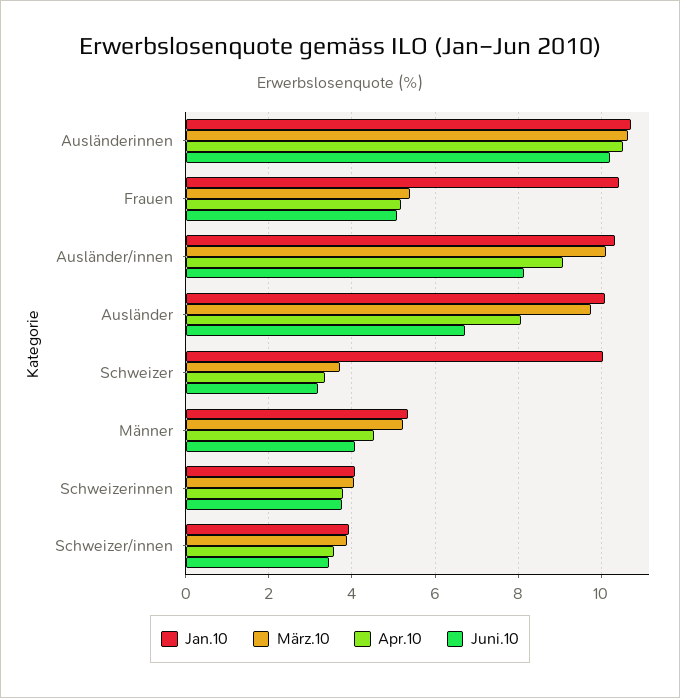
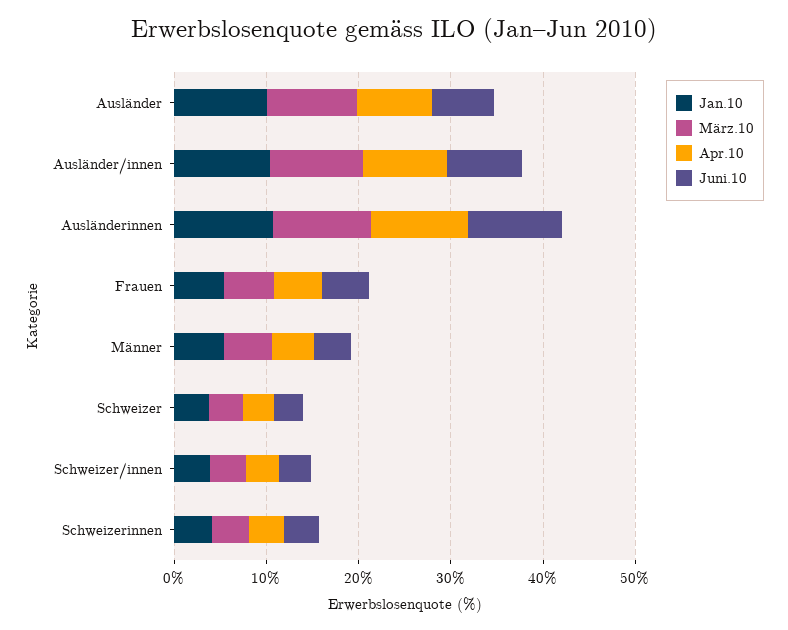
  {
    "Jan.10": {
      "Ausländerinnen": 10.8,
-     "Frauen": 10.4,
+     "Frauen": 6,
      "Ausländer/innen": 10.4,
      "Ausländer": 10,
-     "Schweizer": 10,
+     "Schweizer": 4,
      "Männer": 5.4,
      "Schweizerinnen": 4,
      "Schweizer/innen": 4
    },
    "März.10": {
      "Ausländerinnen": 10.6,
      "Frauen": 5.4,
      "Ausländer/innen": 10.2,
      "Ausländer": 9.8,
      "Schweizer": 3.8,
      "Männer": 5.2,
      "Schweizerinnen": 4,
      "Schweizer/innen": 3.8
    },
    "Apr.10": {
      "Ausländerinnen": 10.6,
      "Frauen": 5.2,
      "Ausländer/innen": 9,
      "Ausländer": 8,
      "Schweizer": 3.4,
      "Männer": 4.6,
      "Schweizerinnen": 3.8,
      "Schweizer/innen": 3.6
    },
    "Juni.10": {
      "Ausländerinnen": 10.2,
      "Frauen": 5,
      "Ausländer/innen": 8.2,
      "Ausländer": 6.8,
      "Schweizer": 3.2,
      "Männer": 4,
      "Schweizerinnen": 3.8,
      "Schweizer/innen": 3.4
    }
  }

